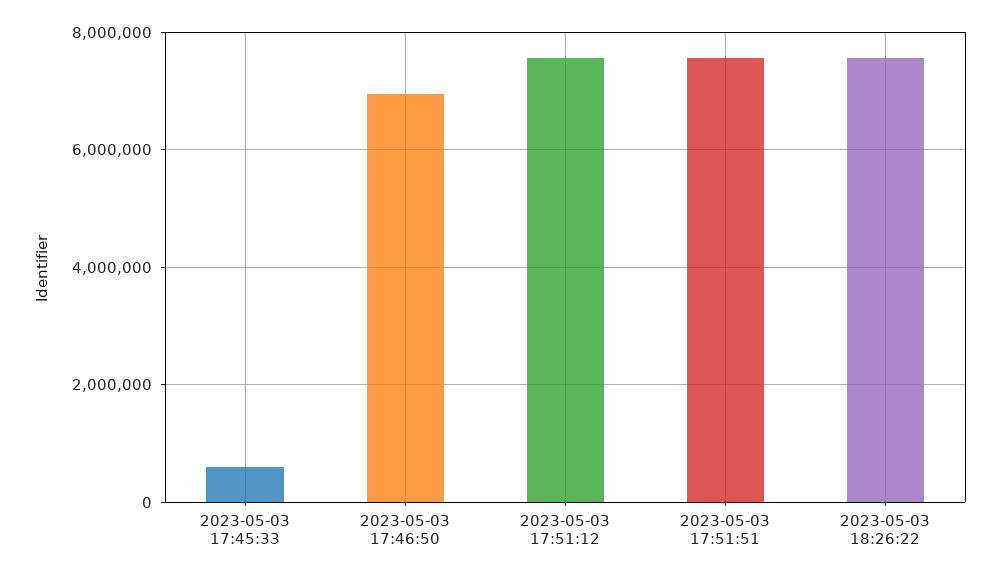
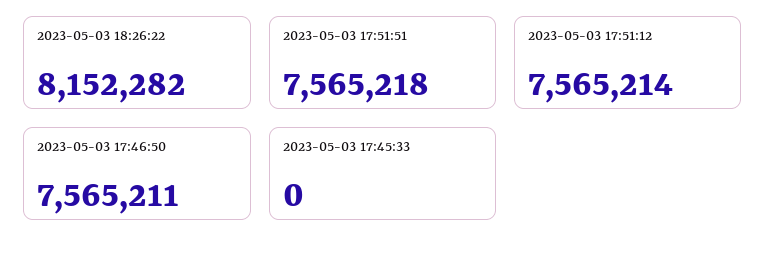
  {
-   "2023-05-03 17:45:33": 600000,
+   "2023-05-03 17:45:33": 0,
-   "2023-05-03 17:46:50": 7000000,
+   "2023-05-03 17:46:50": 7565211,
    "2023-05-03 17:51:12": 7565214,
    "2023-05-03 17:51:51": 7565218,
-   "2023-05-03 18:26:22": 7600000
+   "2023-05-03 18:26:22": 8152282
  }

